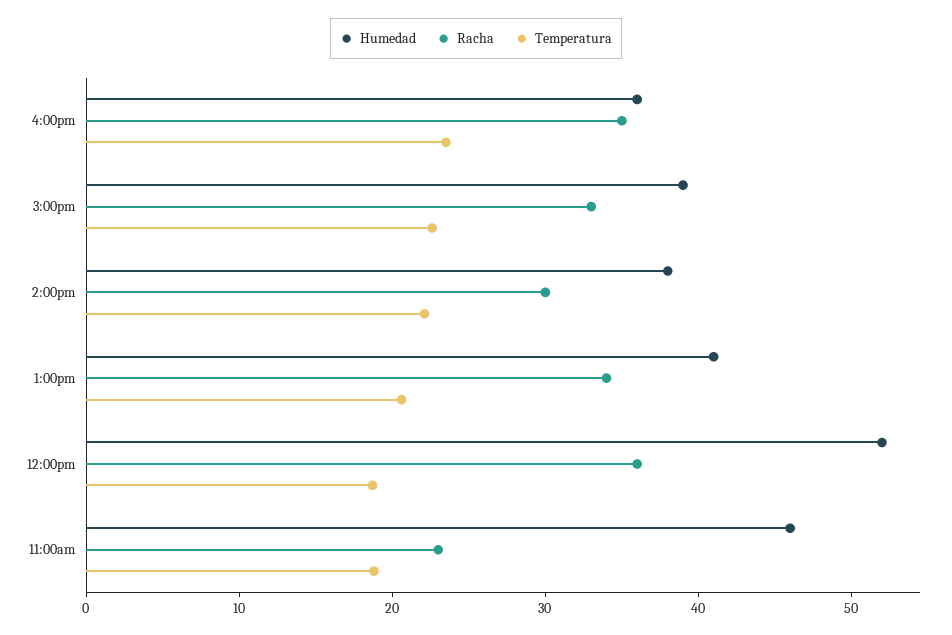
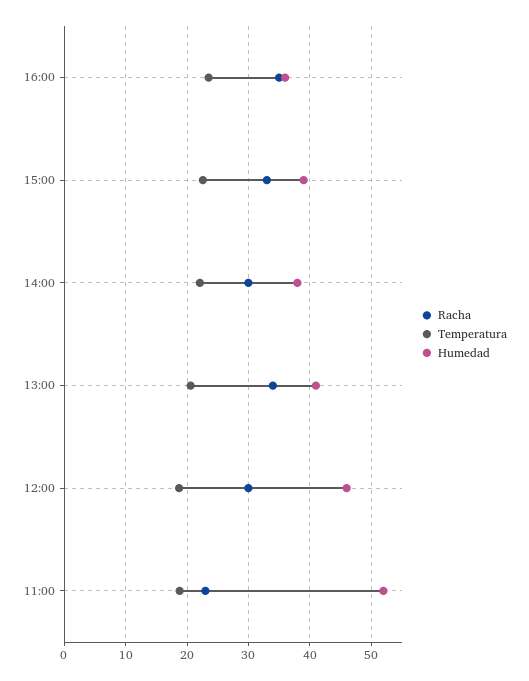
  {
    "Humedad": {
      "4:00pm": 36,
      "3:00pm": 39,
      "2:00pm": 38,
      "1:00pm": 41,
-     "12:00pm": 52,
+     "12:00pm": 46,
-     "11:00am": 46
+     "11:00am": 52
    },
    "Racha": {
      "4:00pm": 35,
      "3:00pm": 33,
      "2:00pm": 30,
      "1:00pm": 34,
-     "12:00pm": 36,
+     "12:00pm": 30,
      "11:00am": 23
    },
    "Temperatura": {
      "4:00pm": 24,
      "3:00pm": 23,
      "2:00pm": 22,
      "1:00pm": 21,
      "12:00pm": 19,
      "11:00am": 19
    }
  }

